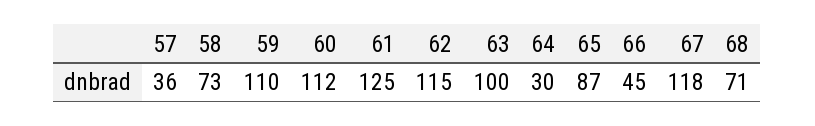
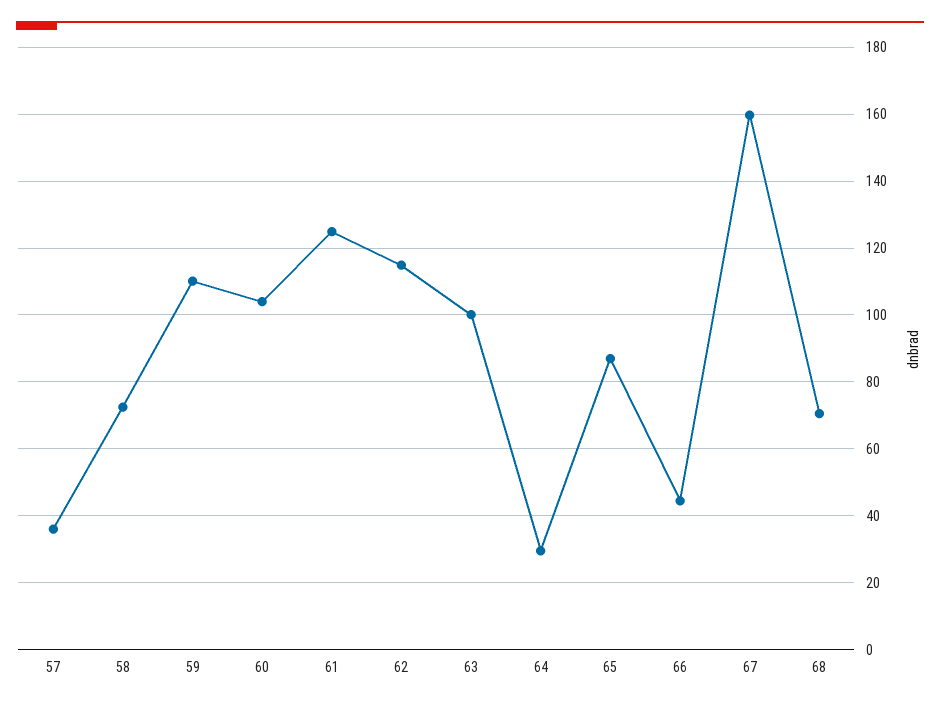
  {
    "57": 36,
    "58": 73,
    "59": 110,
-   "60": 112,
+   "60": 104,
    "61": 125,
    "62": 115,
    "63": 100,
    "64": 30,
    "65": 87,
    "66": 45,
-   "67": 118,
+   "67": 160,
    "68": 71
  }

